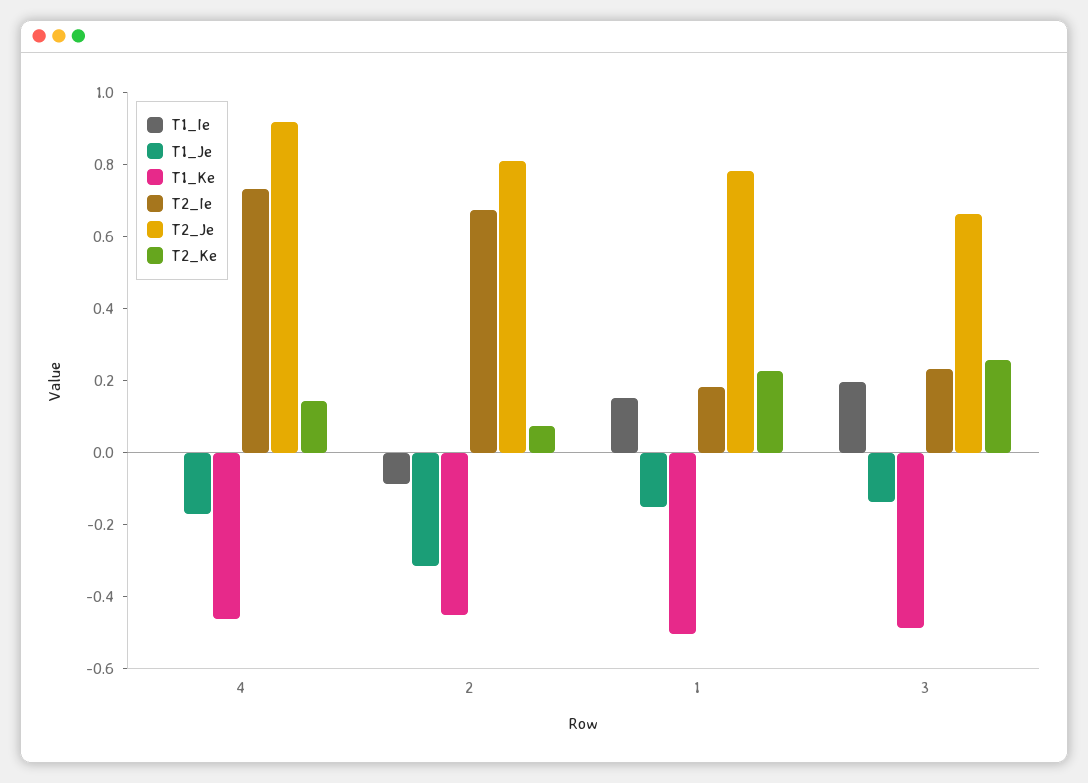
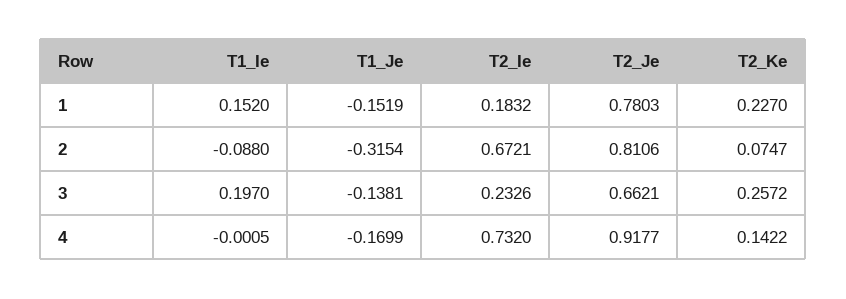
  {
    "T1_Ie": {
      "4": -0.0005,
      "2": -0.088,
      "1": 0.152,
      "3": 0.197
    },
    "T1_Je": {
      "4": -0.1699,
      "2": -0.3154,
      "1": -0.1519,
      "3": -0.1381
    },
-   "T1_Ke": {
-     "4": -0.45,
-     "2": -0.45,
-     "1": -0.5,
-     "3": -0.5
-   },
    "T2_Ie": {
      "4": 0.732,
      "2": 0.6721,
      "1": 0.1832,
      "3": 0.2326
    },
    "T2_Je": {
      "4": 0.9177,
      "2": 0.8106,
      "1": 0.7803,
      "3": 0.6621
    },
    "T2_Ke": {
      "4": 0.1422,
      "2": 0.0747,
      "1": 0.227,
      "3": 0.2572
    }
  }

